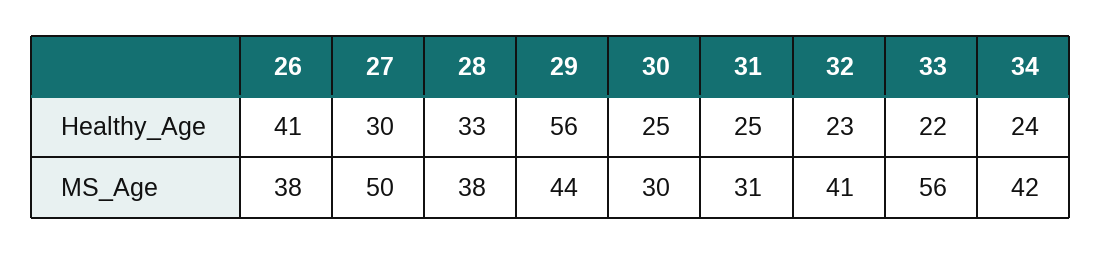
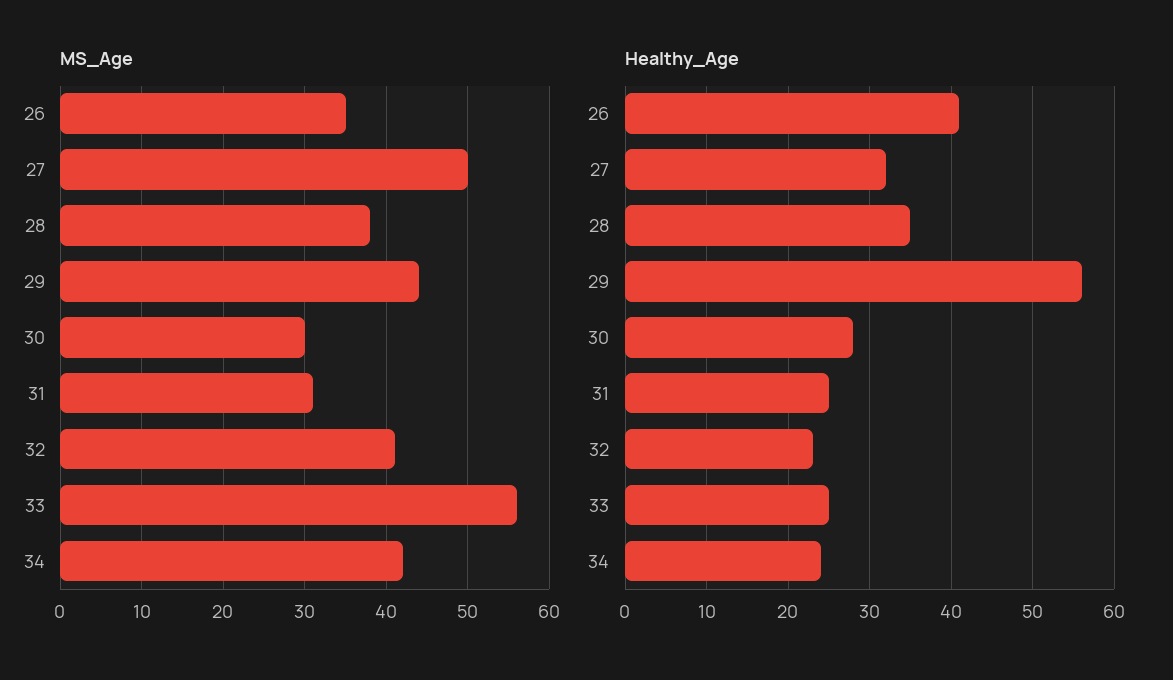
  {
    "Healthy_Age": {
      "26": 41,
-     "27": 30,
+     "27": 32,
-     "28": 33,
+     "28": 35,
      "29": 56,
-     "30": 25,
+     "30": 28,
      "31": 25,
      "32": 23,
-     "33": 22,
+     "33": 25,
      "34": 24
    },
    "MS_Age": {
-     "26": 38,
+     "26": 35,
      "27": 50,
      "28": 38,
      "29": 44,
      "30": 30,
      "31": 31,
      "32": 41,
      "33": 56,
      "34": 42
    }
  }

